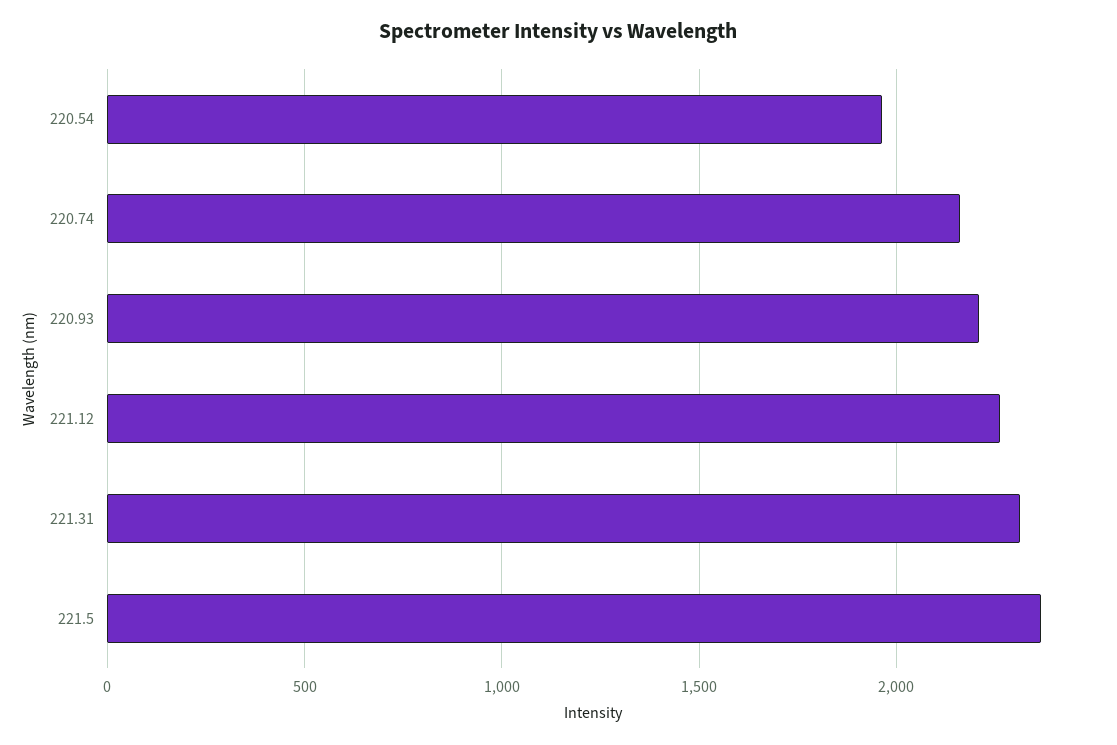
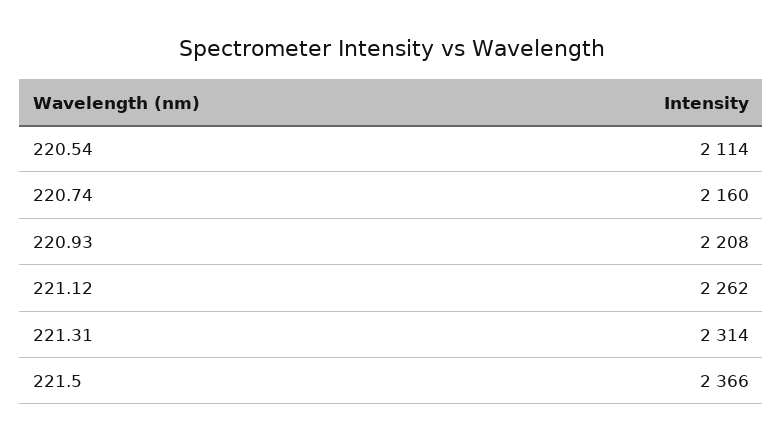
  {
-   "220.54": 1950,
+   "220.54": 2114,
    "220.74": 2160,
    "220.93": 2208,
    "221.12": 2262,
    "221.31": 2314,
    "221.5": 2366
  }

